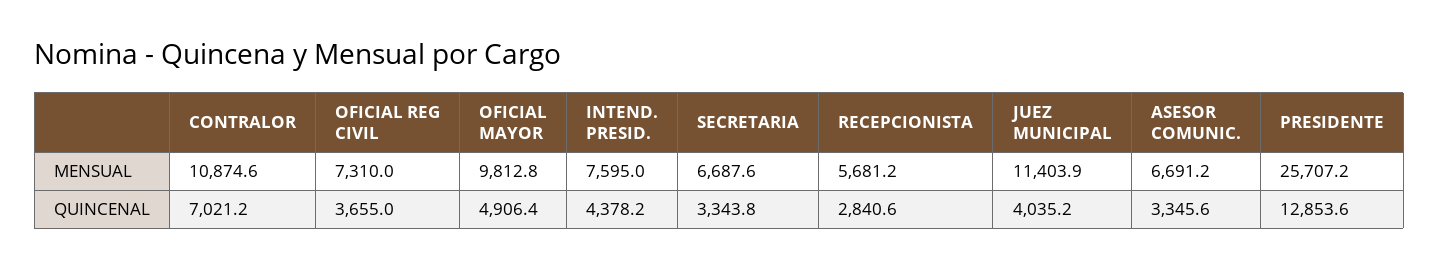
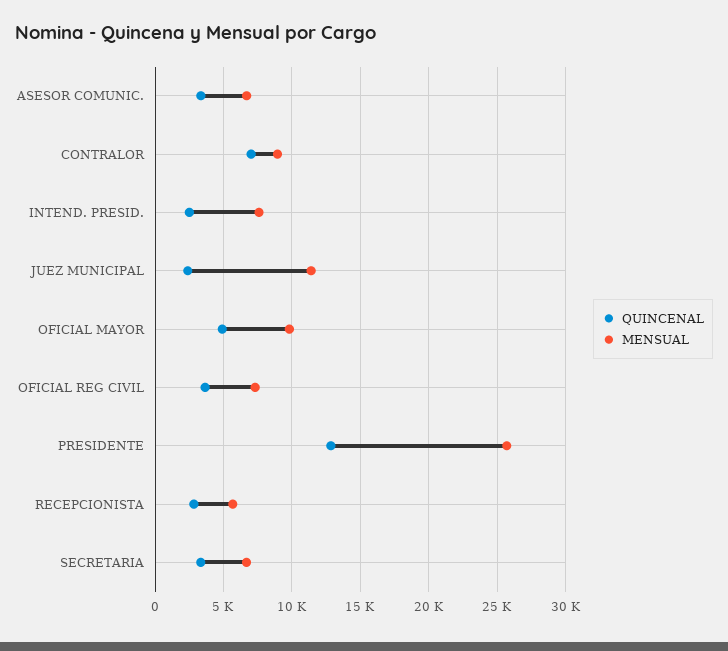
  {
    "MENSUAL": {
-     "CONTRALOR": 10874.6,
+     "CONTRALOR": 9000,
      "OFICIAL REG CIVIL": 7310,
      "OFICIAL MAYOR": 9812.8,
      "INTEND. PRESID.": 7595,
      "SECRETARIA": 6687.6,
      "RECEPCIONISTA": 5681.2,
      "JUEZ MUNICIPAL": 11403.9,
      "ASESOR COMUNIC.": 6691.2,
      "PRESIDENTE": 25707.2
    },
    "QUINCENAL": {
      "CONTRALOR": 7021.2,
      "OFICIAL REG CIVIL": 3655,
      "OFICIAL MAYOR": 4906.4,
-     "INTEND. PRESID.": 4378.2,
+     "INTEND. PRESID.": 2500,
      "SECRETARIA": 3343.8,
      "RECEPCIONISTA": 2840.6,
-     "JUEZ MUNICIPAL": 4035.2,
+     "JUEZ MUNICIPAL": 2500,
      "ASESOR COMUNIC.": 3345.6,
      "PRESIDENTE": 12853.6
    }
  }

